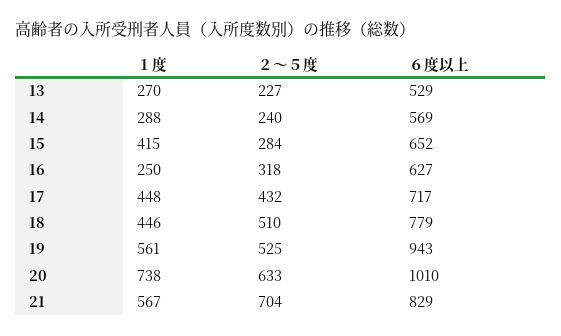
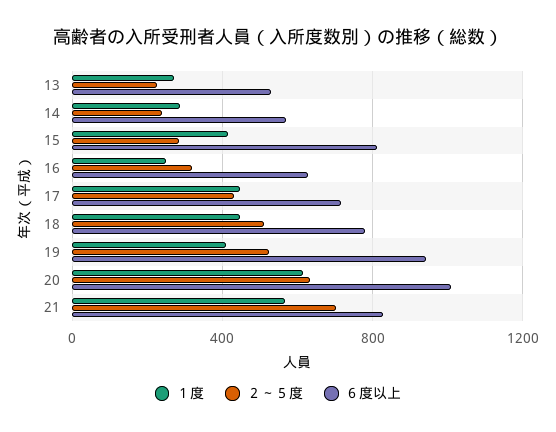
  {
    "１度": {
      "13": 270,
      "14": 288,
      "15": 415,
      "16": 250,
      "17": 448,
      "18": 446,
-     "19": 561,
+     "19": 400,
-     "20": 738,
+     "20": 600,
      "21": 567
    },
    "２～５度": {
      "13": 227,
      "14": 240,
      "15": 284,
      "16": 318,
      "17": 432,
      "18": 510,
      "19": 525,
      "20": 633,
      "21": 704
    },
    "６度以上": {
      "13": 529,
      "14": 569,
-     "15": 652,
+     "15": 800,
      "16": 627,
      "17": 717,
      "18": 779,
      "19": 943,
      "20": 1010,
      "21": 829
    }
  }

